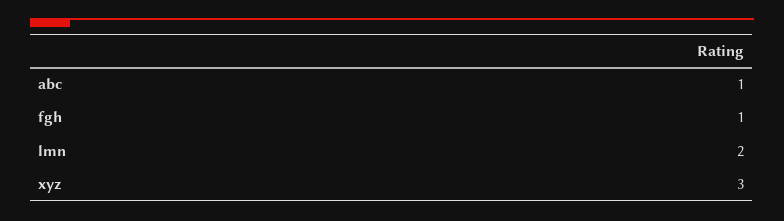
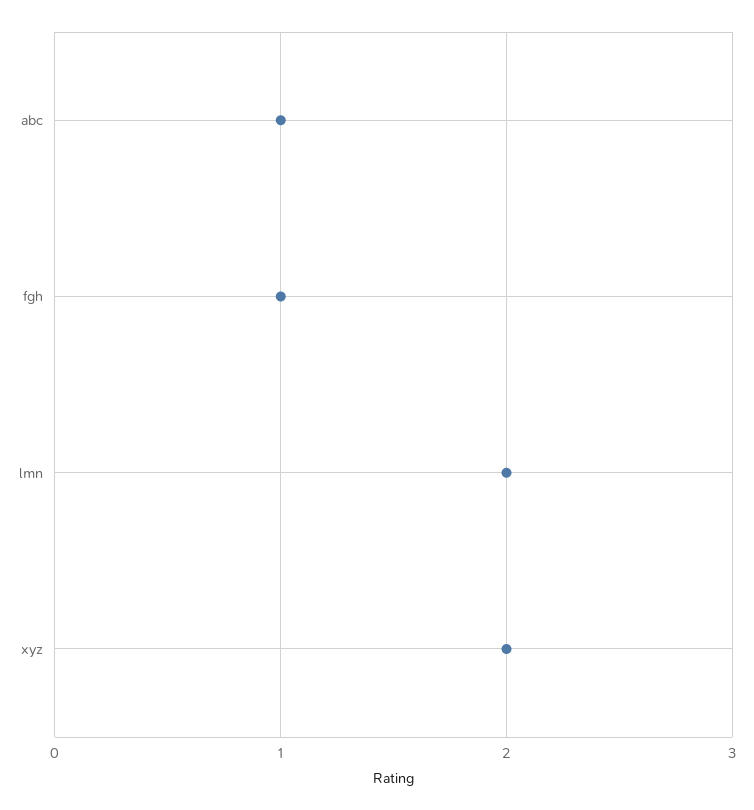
  {
    "abc": 1,
    "fgh": 1,
    "lmn": 2,
-   "xyz": 3
+   "xyz": 2
  }

